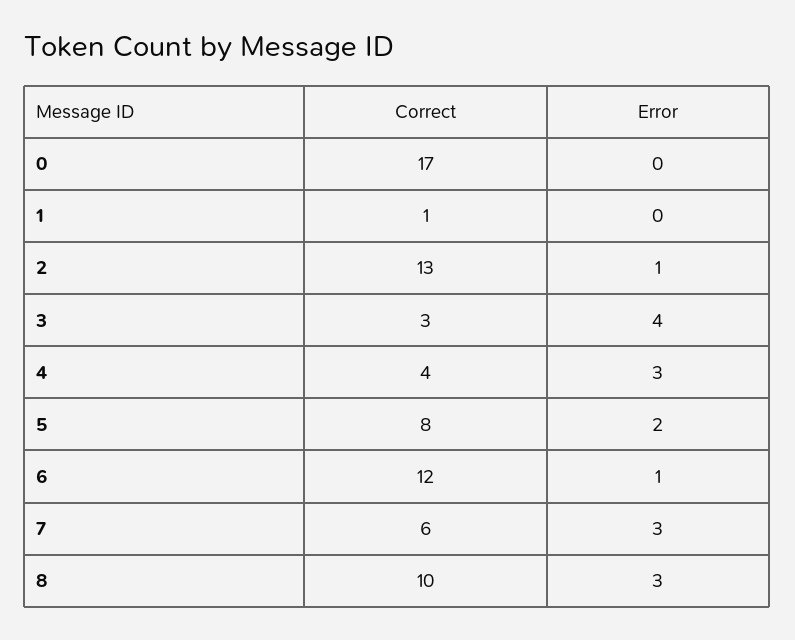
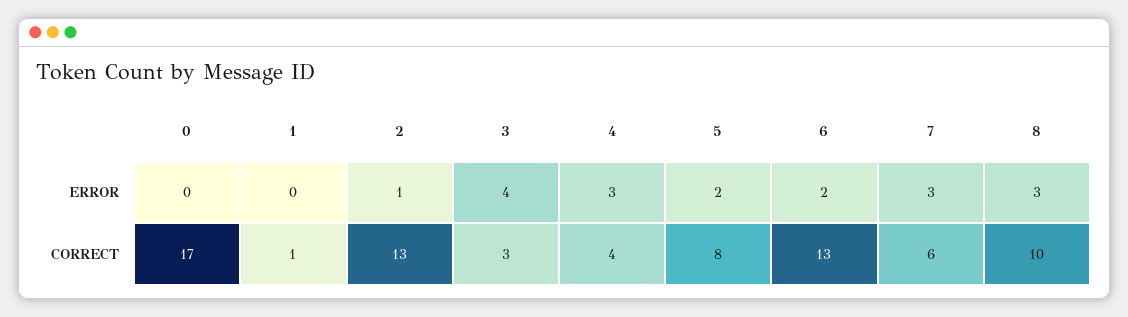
  {
    "Correct": {
      "0": 17,
      "1": 1,
      "2": 13,
      "3": 3,
      "4": 4,
      "5": 8,
-     "6": 12,
+     "6": 13,
      "7": 6,
      "8": 10
    },
    "Error": {
      "0": 0,
      "1": 0,
      "2": 1,
      "3": 4,
      "4": 3,
      "5": 2,
-     "6": 1,
+     "6": 2,
      "7": 3,
      "8": 3
    }
  }

